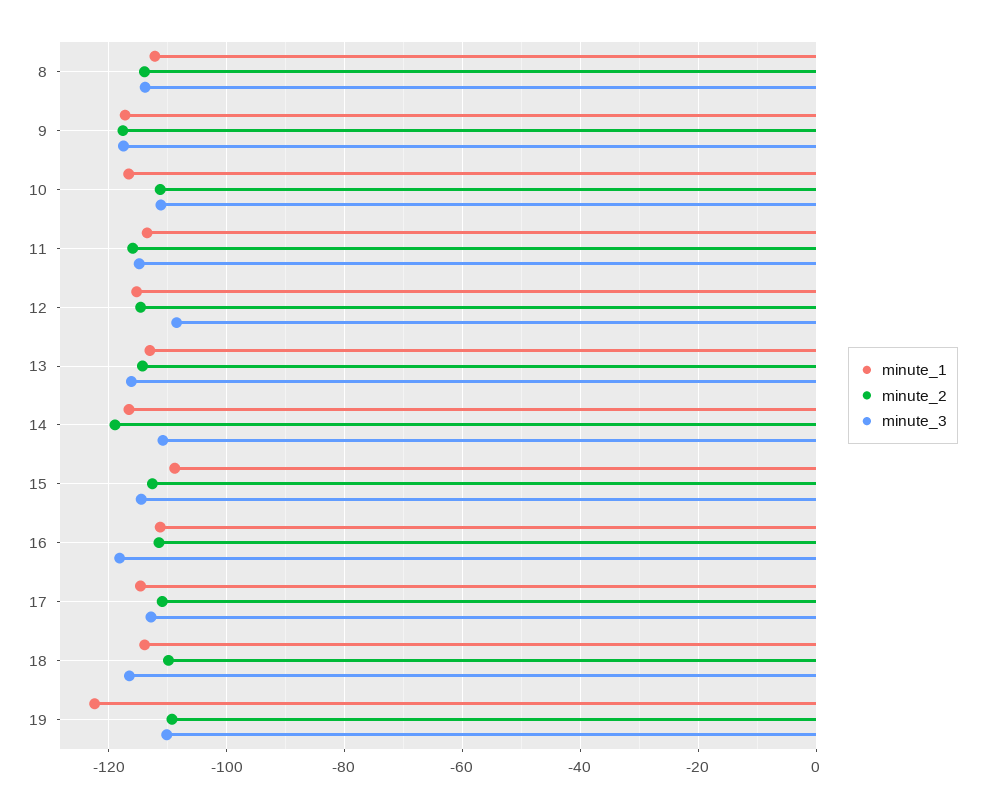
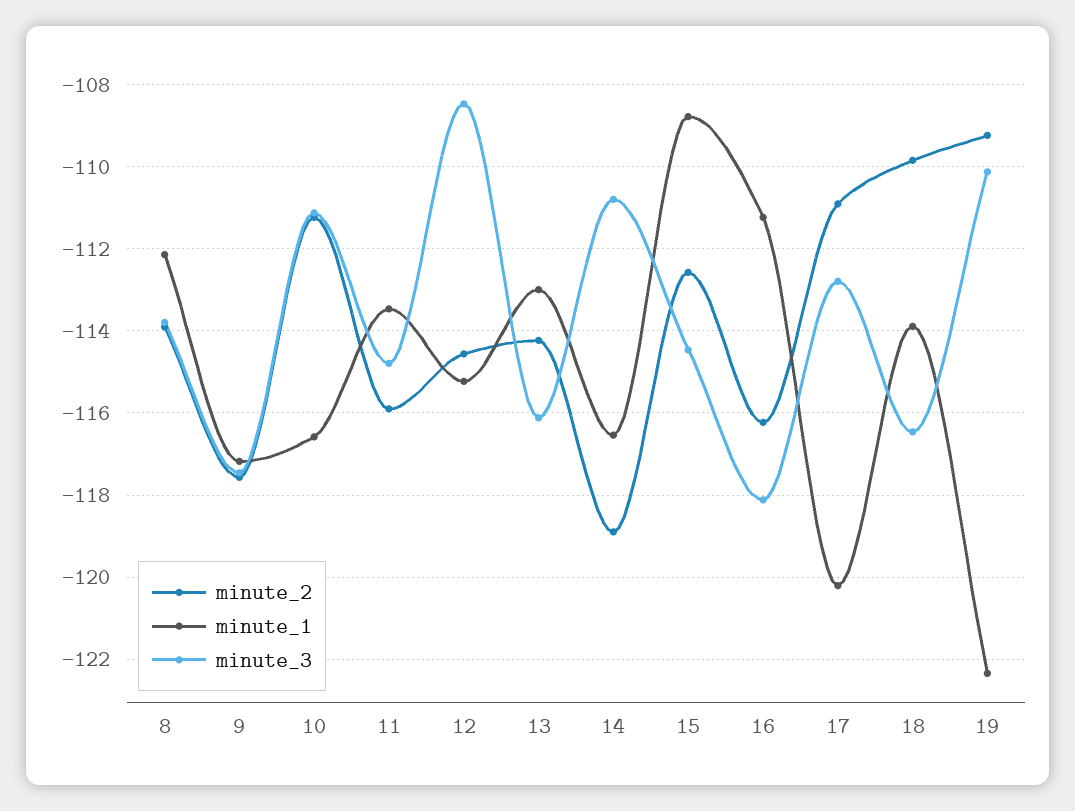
  {
    "minute_1": {
      "8": -112.2,
      "9": -117.2,
      "10": -116.6,
      "11": -113.4,
      "12": -115.2,
      "13": -113,
      "14": -116.6,
      "15": -108.8,
      "16": -111.2,
-     "17": -114,
+     "17": -120.2,
      "18": -113.8,
      "19": -122.4
    },
    "minute_2": {
      "8": -114,
      "9": -117.6,
      "10": -111.2,
      "11": -116,
      "12": -114.6,
      "13": -114.2,
      "14": -119,
      "15": -112.6,
-     "16": -112,
+     "16": -116.2,
      "17": -111,
      "18": -109.8,
      "19": -109.2
    },
    "minute_3": {
      "8": -113.8,
      "9": -117.4,
      "10": -111.2,
      "11": -114.8,
      "12": -108.4,
      "13": -116.2,
      "14": -110.8,
      "15": -114.4,
      "16": -118.2,
      "17": -112.8,
      "18": -116.4,
      "19": -110.2
    }
  }

